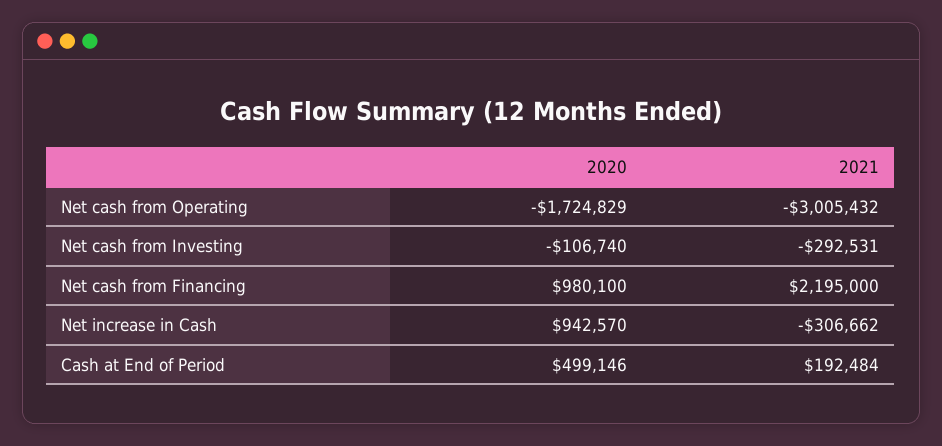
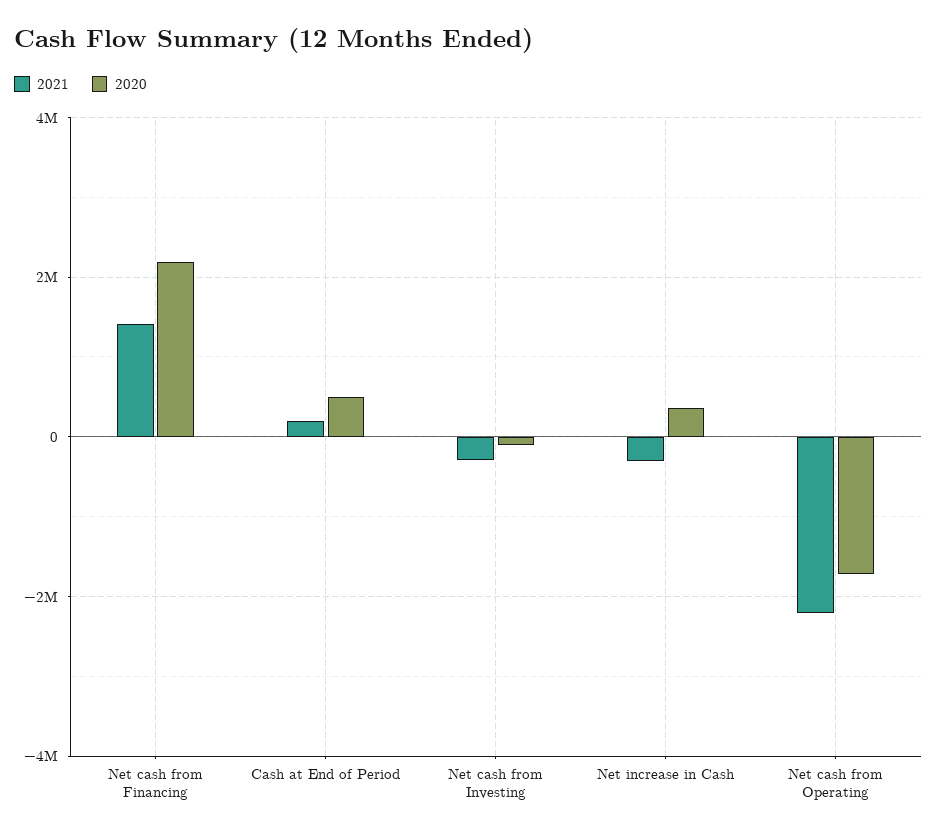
  {
    "2020": {
      "Net cash from Operating": -1724829,
      "Net cash from Investing": -106740,
-     "Net cash from Financing": 980100,
+     "Net cash from Financing": 2200000,
-     "Net increase in Cash": 942570,
+     "Net increase in Cash": 400000,
      "Cash at End of Period": 499146
    },
    "2021": {
-     "Net cash from Operating": -3005432,
+     "Net cash from Operating": -2200000,
      "Net cash from Investing": -292531,
-     "Net cash from Financing": 2195000,
+     "Net cash from Financing": 1400000,
      "Net increase in Cash": -306662,
      "Cash at End of Period": 192484
    }
  }

